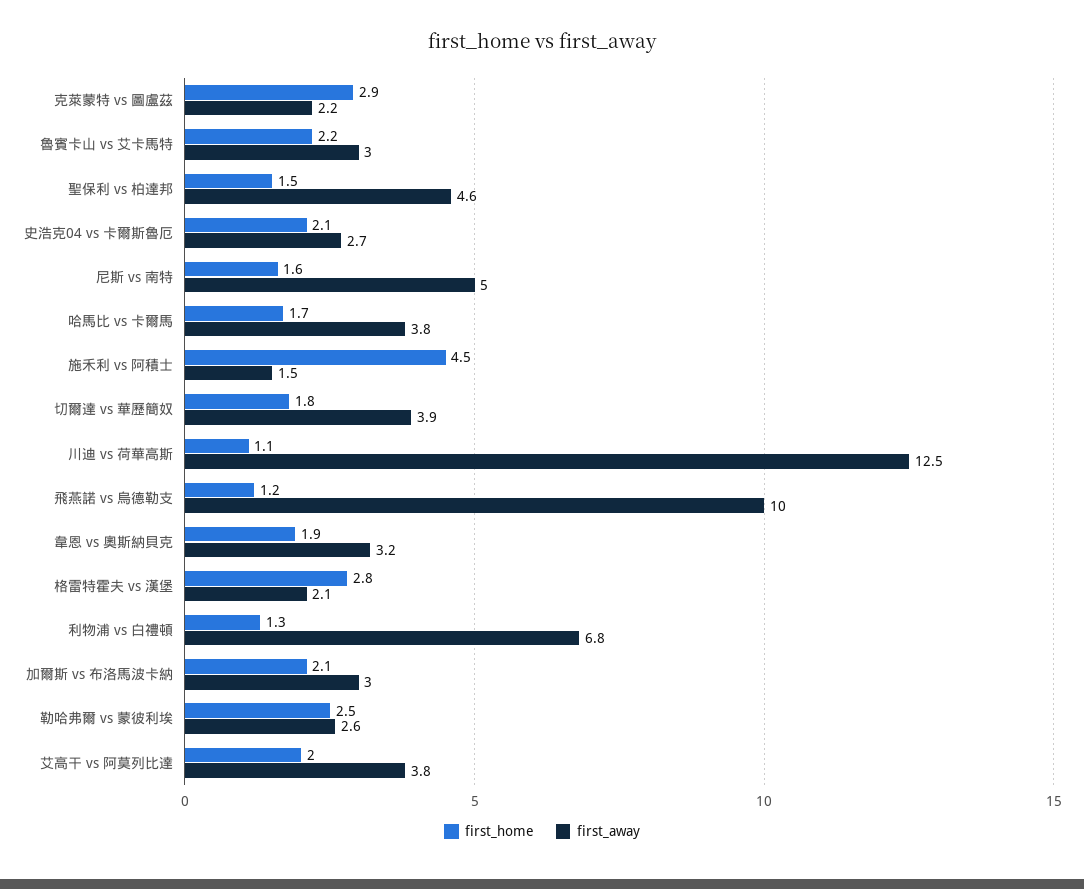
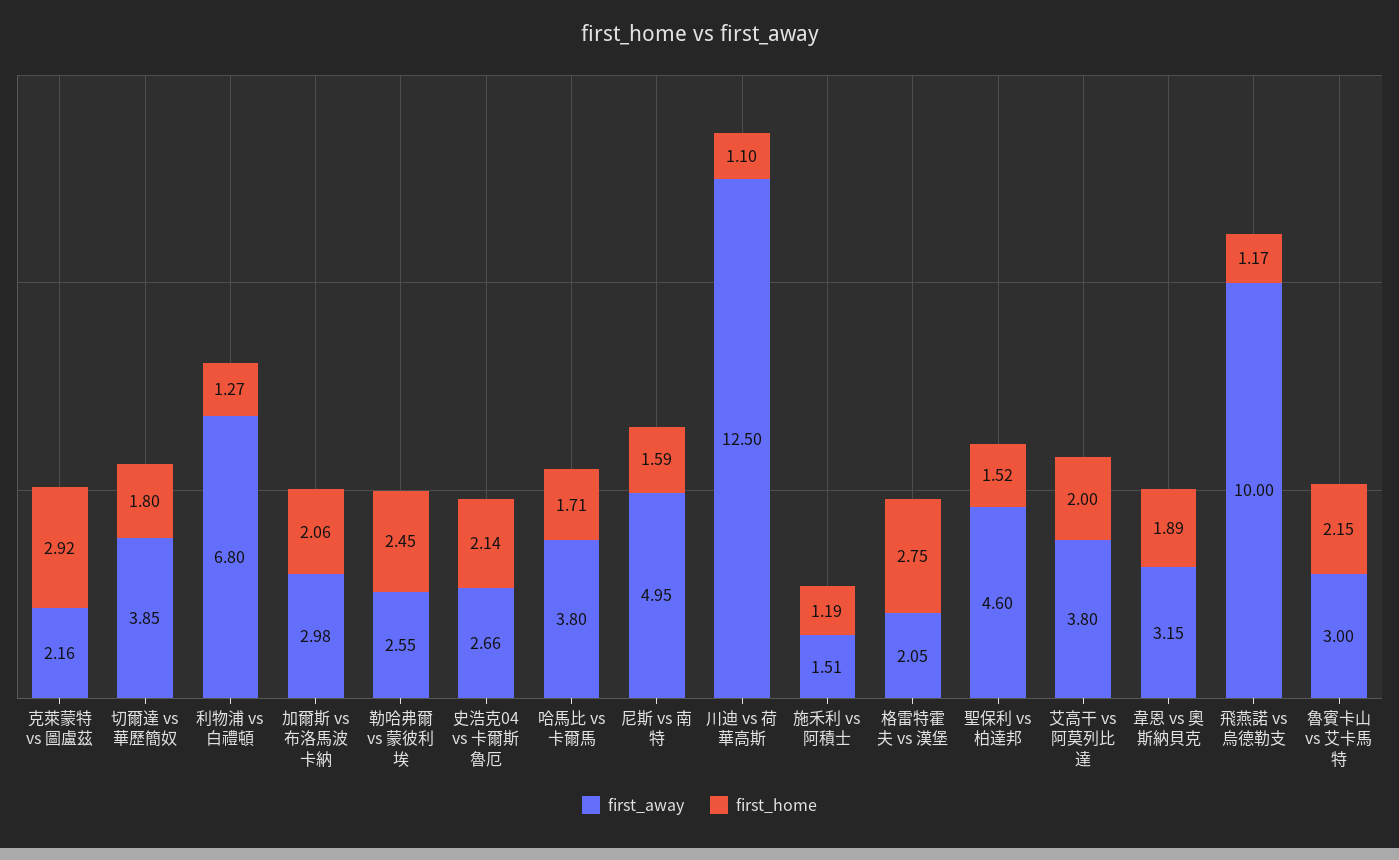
  {
    "first_home": {
      "克萊蒙特 vs 圖盧茲": 2.92,
      "魯賓卡山 vs 艾卡馬特": 2.15,
      "聖保利 vs 柏達邦": 1.52,
      "史浩克04 vs 卡爾斯魯厄": 2.14,
      "尼斯 vs 南特": 1.59,
      "哈馬比 vs 卡爾馬": 1.71,
-     "施禾利 vs 阿積士": 4.5,
+     "施禾利 vs 阿積士": 1.19,
      "切爾達 vs 華歷簡奴": 1.8,
      "川迪 vs 荷華高斯": 1.1,
      "飛燕諾 vs 烏德勒支": 1.17,
      "韋恩 vs 奧斯納貝克": 1.89,
      "格雷特霍夫 vs 漢堡": 2.75,
      "利物浦 vs 白禮頓": 1.27,
      "加爾斯 vs 布洛馬波卡納": 2.06,
      "勒哈弗爾 vs 蒙彼利埃": 2.45,
      "艾高干 vs 阿莫列比達": 2
    },
    "first_away": {
      "克萊蒙特 vs 圖盧茲": 2.16,
      "魯賓卡山 vs 艾卡馬特": 3,
      "聖保利 vs 柏達邦": 4.6,
      "史浩克04 vs 卡爾斯魯厄": 2.66,
      "尼斯 vs 南特": 4.95,
      "哈馬比 vs 卡爾馬": 3.8,
      "施禾利 vs 阿積士": 1.51,
      "切爾達 vs 華歷簡奴": 3.85,
      "川迪 vs 荷華高斯": 12.5,
      "飛燕諾 vs 烏德勒支": 10,
      "韋恩 vs 奧斯納貝克": 3.15,
      "格雷特霍夫 vs 漢堡": 2.05,
      "利物浦 vs 白禮頓": 6.8,
      "加爾斯 vs 布洛馬波卡納": 2.98,
      "勒哈弗爾 vs 蒙彼利埃": 2.55,
      "艾高干 vs 阿莫列比達": 3.8
    }
  }

